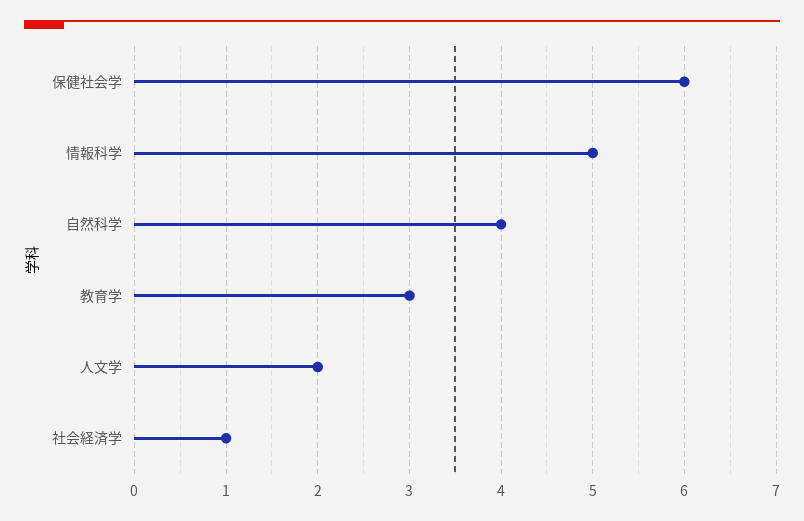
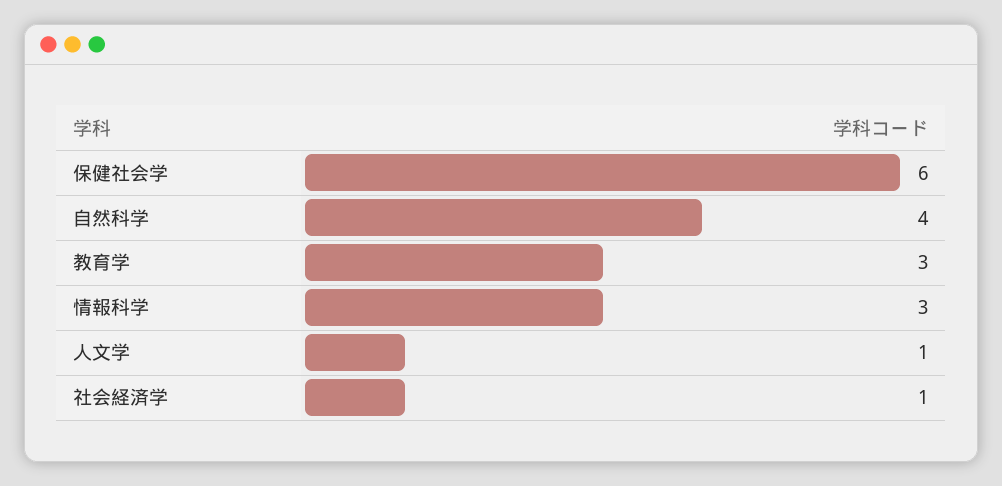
  {
    "保健社会学": 6,
-   "情報科学": 5,
+   "情報科学": 3,
    "自然科学": 4,
    "教育学": 3,
-   "人文学": 2,
+   "人文学": 1,
    "社会経済学": 1
  }

